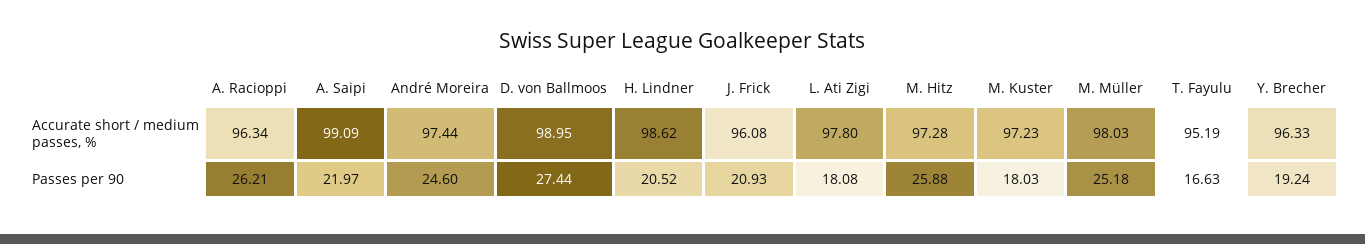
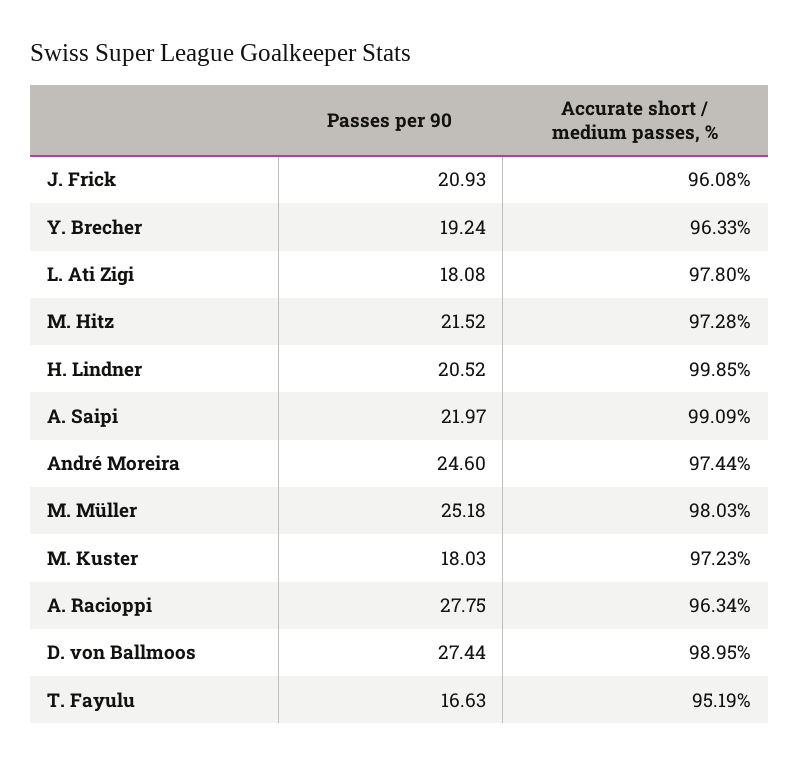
  {
    "A. Racioppi": {
      "Accurate short / medium passes, %": 96.34,
-     "Passes per 90": 26.21
+     "Passes per 90": 27.75
    },
    "A. Saipi": {
      "Accurate short / medium passes, %": 99.09,
      "Passes per 90": 21.97
    },
    "André Moreira": {
      "Accurate short / medium passes, %": 97.44,
      "Passes per 90": 24.6
    },
    "D. von Ballmoos": {
      "Accurate short / medium passes, %": 98.95,
      "Passes per 90": 27.44
    },
    "H. Lindner": {
-     "Accurate short / medium passes, %": 98.62,
+     "Accurate short / medium passes, %": 99.85,
      "Passes per 90": 20.52
    },
    "J. Frick": {
      "Accurate short / medium passes, %": 96.08,
      "Passes per 90": 20.93
    },
    "L. Ati Zigi": {
      "Accurate short / medium passes, %": 97.8,
      "Passes per 90": 18.08
    },
    "M. Hitz": {
      "Accurate short / medium passes, %": 97.28,
-     "Passes per 90": 25.88
+     "Passes per 90": 21.52
    },
    "M. Kuster": {
      "Accurate short / medium passes, %": 97.23,
      "Passes per 90": 18.03
    },
    "M. Müller": {
      "Accurate short / medium passes, %": 98.03,
      "Passes per 90": 25.18
    },
    "T. Fayulu": {
      "Accurate short / medium passes, %": 95.19,
      "Passes per 90": 16.63
    },
    "Y. Brecher": {
      "Accurate short / medium passes, %": 96.33,
      "Passes per 90": 19.24
    }
  }

